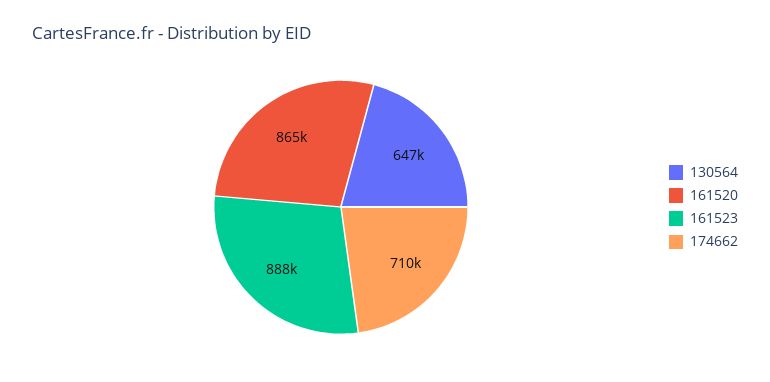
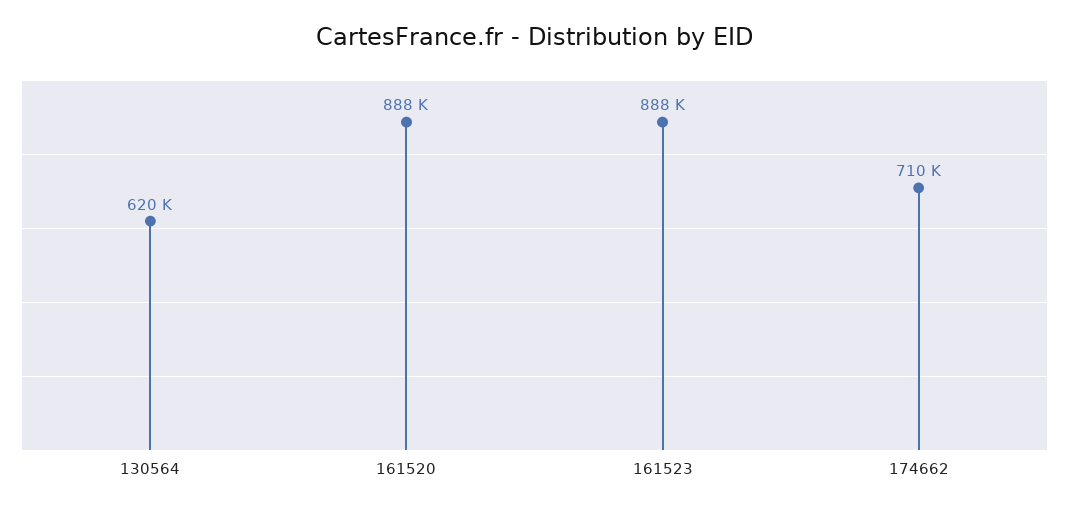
  {
-   "130564": 647000,
+   "130564": 620000,
-   "161520": 865000,
+   "161520": 888000,
    "161523": 888000,
    "174662": 710000
  }

